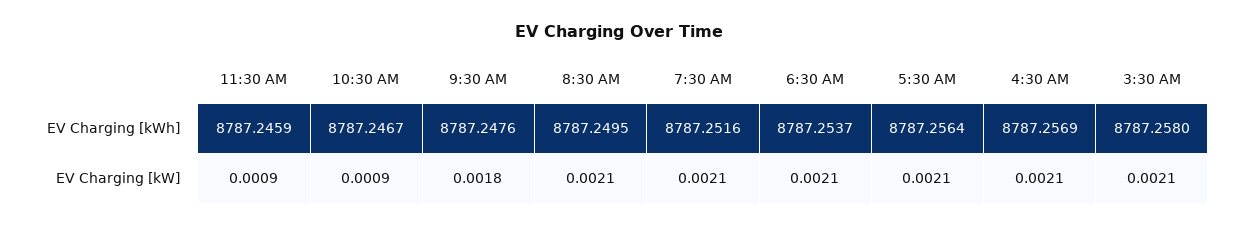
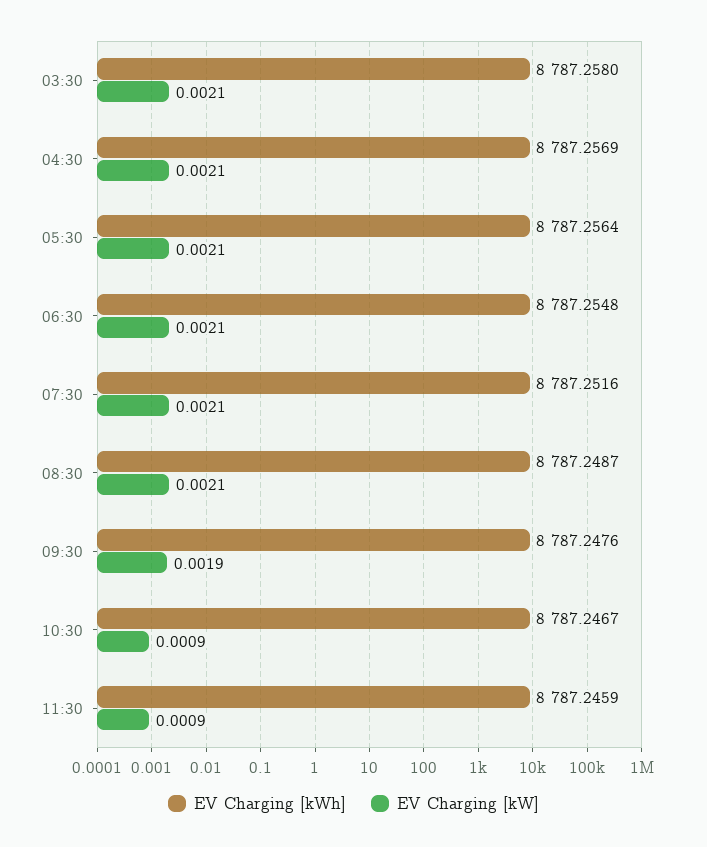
  {
    "EV Charging [kWh]": {
      "11:30 AM": 8787.2459,
      "10:30 AM": 8787.2467,
      "9:30 AM": 8787.2476,
-     "8:30 AM": 8787.2495,
+     "8:30 AM": 8787.2487,
      "7:30 AM": 8787.2516,
-     "6:30 AM": 8787.2537,
+     "6:30 AM": 8787.2548,
      "5:30 AM": 8787.2564,
      "4:30 AM": 8787.2569,
      "3:30 AM": 8787.258
    },
    "EV Charging [kW]": {
      "11:30 AM": 0.0009,
      "10:30 AM": 0.0009,
-     "9:30 AM": 0.0018,
+     "9:30 AM": 0.0019,
      "8:30 AM": 0.0021,
      "7:30 AM": 0.0021,
      "6:30 AM": 0.0021,
      "5:30 AM": 0.0021,
      "4:30 AM": 0.0021,
      "3:30 AM": 0.0021
    }
  }

